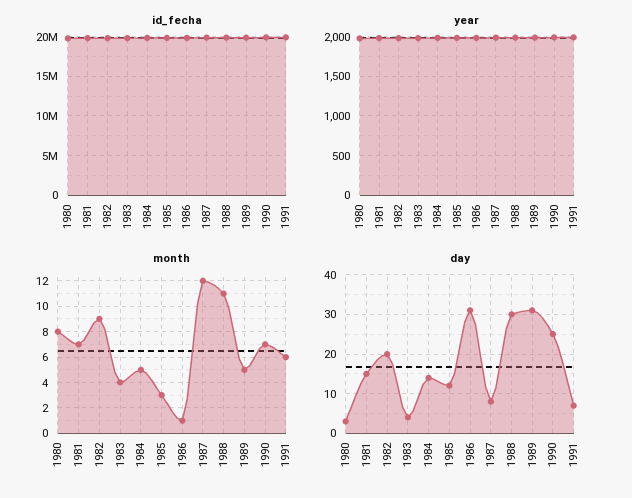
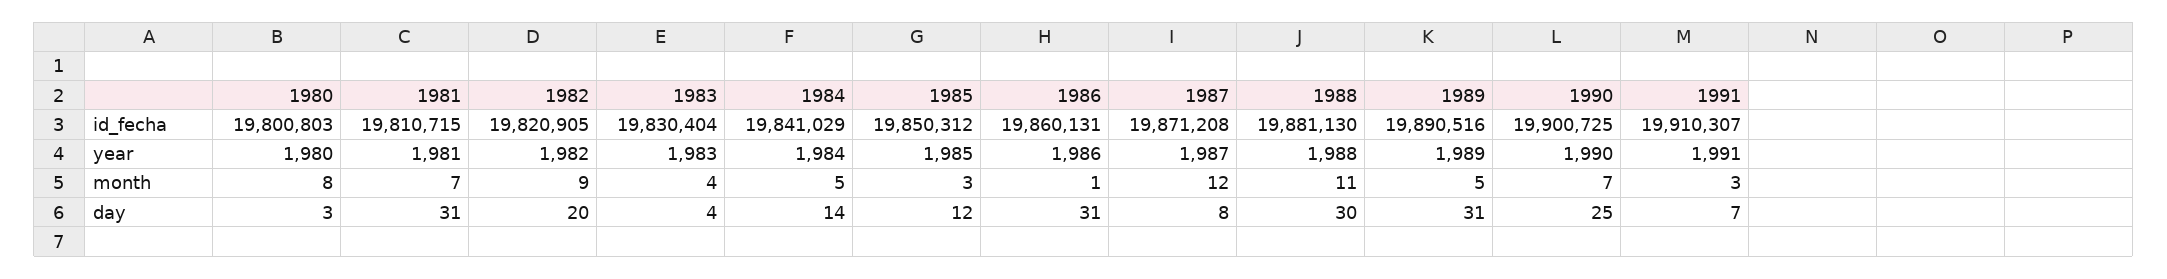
  {
    "id_fecha": {
      "1980": 19800803,
      "1981": 19810715,
      "1982": 19820905,
      "1983": 19830404,
      "1984": 19841029,
      "1985": 19850312,
      "1986": 19860131,
      "1987": 19871208,
      "1988": 19881130,
      "1989": 19890516,
      "1990": 19900725,
      "1991": 19910307
    },
    "year": {
      "1980": 1980,
      "1981": 1981,
      "1982": 1982,
      "1983": 1983,
      "1984": 1984,
      "1985": 1985,
      "1986": 1986,
      "1987": 1987,
      "1988": 1988,
      "1989": 1989,
      "1990": 1990,
      "1991": 1991
    },
    "month": {
      "1980": 8,
      "1981": 7,
      "1982": 9,
      "1983": 4,
      "1984": 5,
      "1985": 3,
      "1986": 1,
      "1987": 12,
      "1988": 11,
      "1989": 5,
      "1990": 7,
-     "1991": 6
+     "1991": 3
    },
    "day": {
      "1980": 3,
-     "1981": 15,
+     "1981": 31,
      "1982": 20,
      "1983": 4,
      "1984": 14,
      "1985": 12,
      "1986": 31,
      "1987": 8,
      "1988": 30,
      "1989": 31,
      "1990": 25,
      "1991": 7
    }
  }

